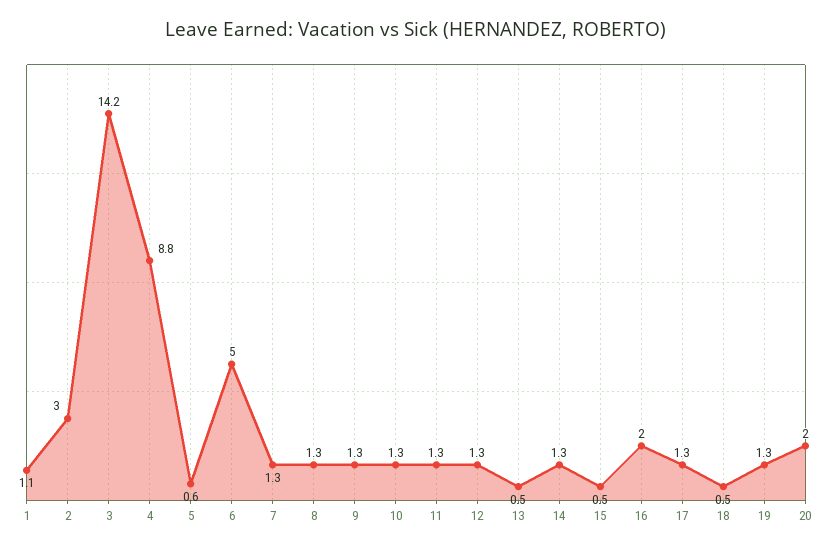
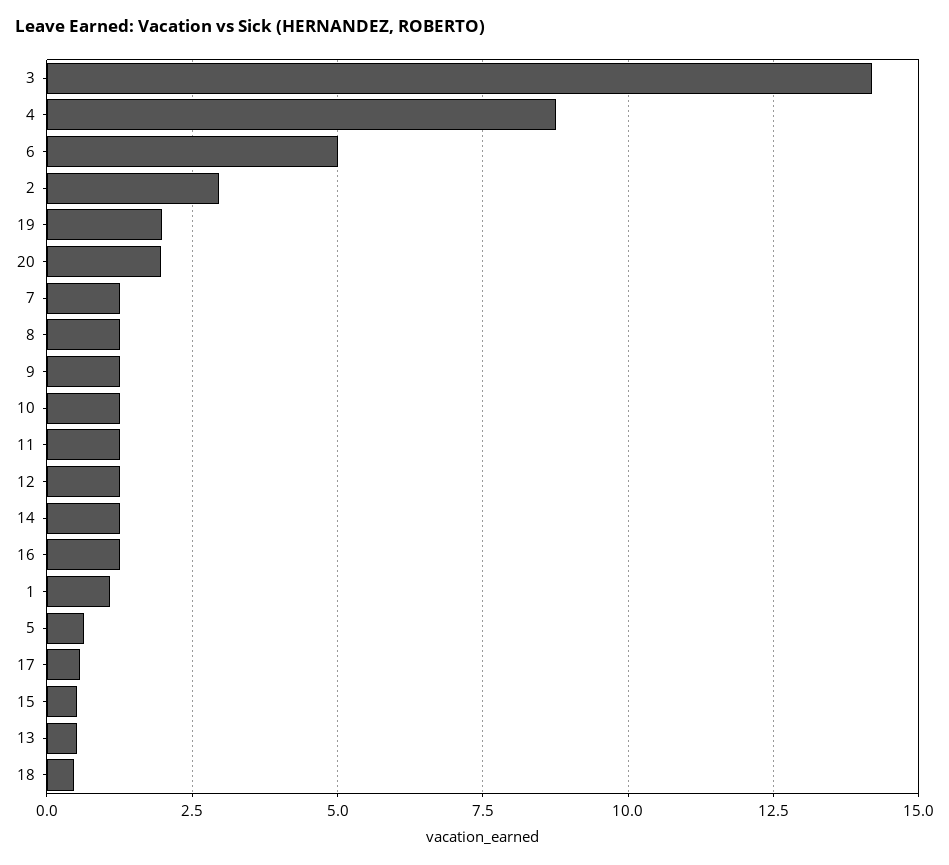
  {
    "1": 1.1,
    "2": 3,
    "3": 14.2,
    "4": 8.8,
    "5": 0.6,
    "6": 5,
    "7": 1.3,
    "8": 1.3,
    "9": 1.3,
    "10": 1.3,
    "11": 1.3,
    "12": 1.3,
    "13": 0.5,
    "14": 1.3,
    "15": 0.5,
-   "16": 2,
+   "16": 1.25,
-   "17": 1.3,
+   "17": 0.5,
    "18": 0.5,
-   "19": 1.3,
+   "19": 2,
    "20": 2
  }

